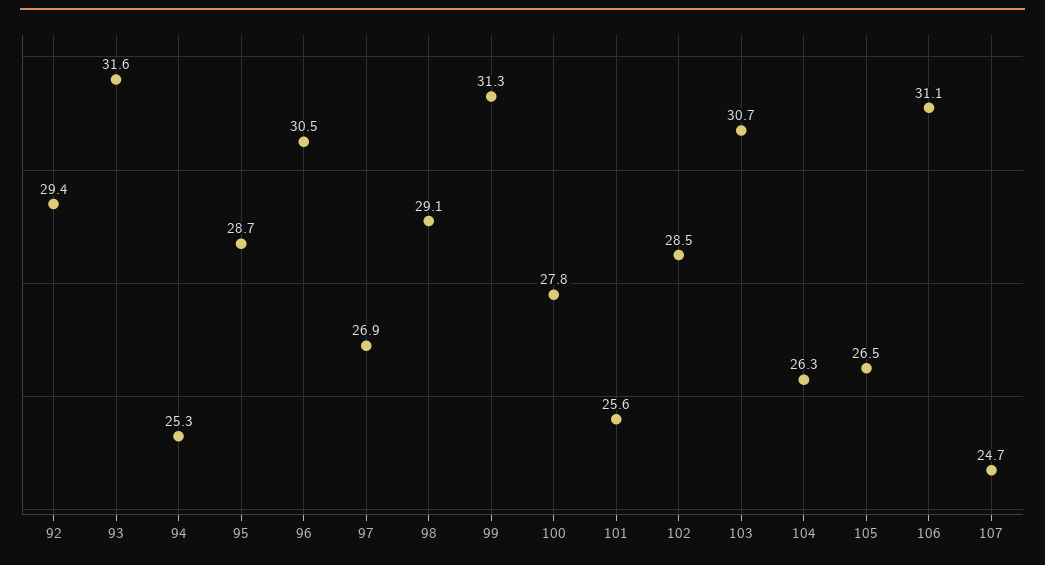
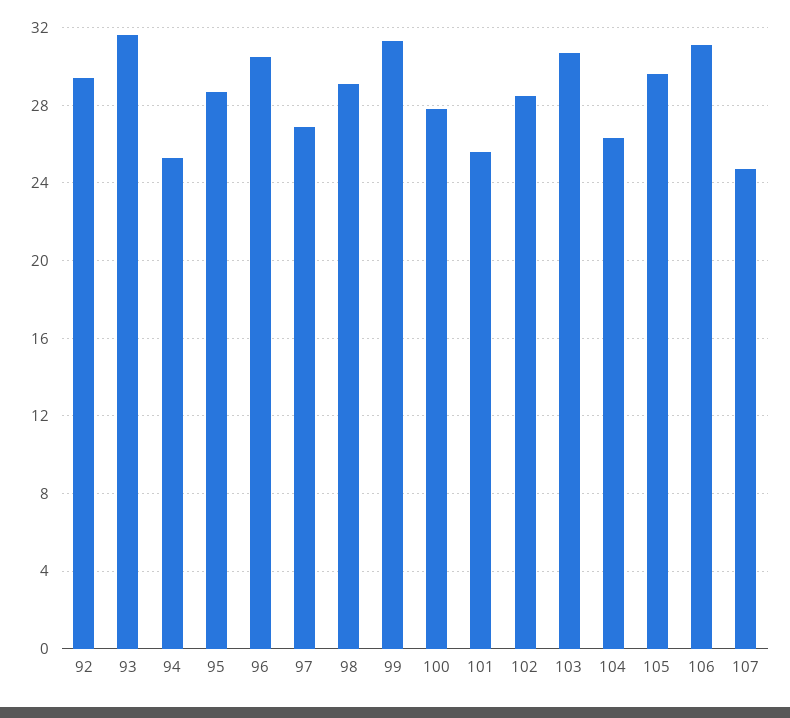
  {
    "92": 29.4,
    "93": 31.6,
    "94": 25.3,
    "95": 28.7,
    "96": 30.5,
    "97": 26.9,
    "98": 29.1,
    "99": 31.3,
    "100": 27.8,
    "101": 25.6,
    "102": 28.5,
    "103": 30.7,
    "104": 26.3,
-   "105": 26.5,
+   "105": 29.5,
    "106": 31.1,
    "107": 24.7
  }

